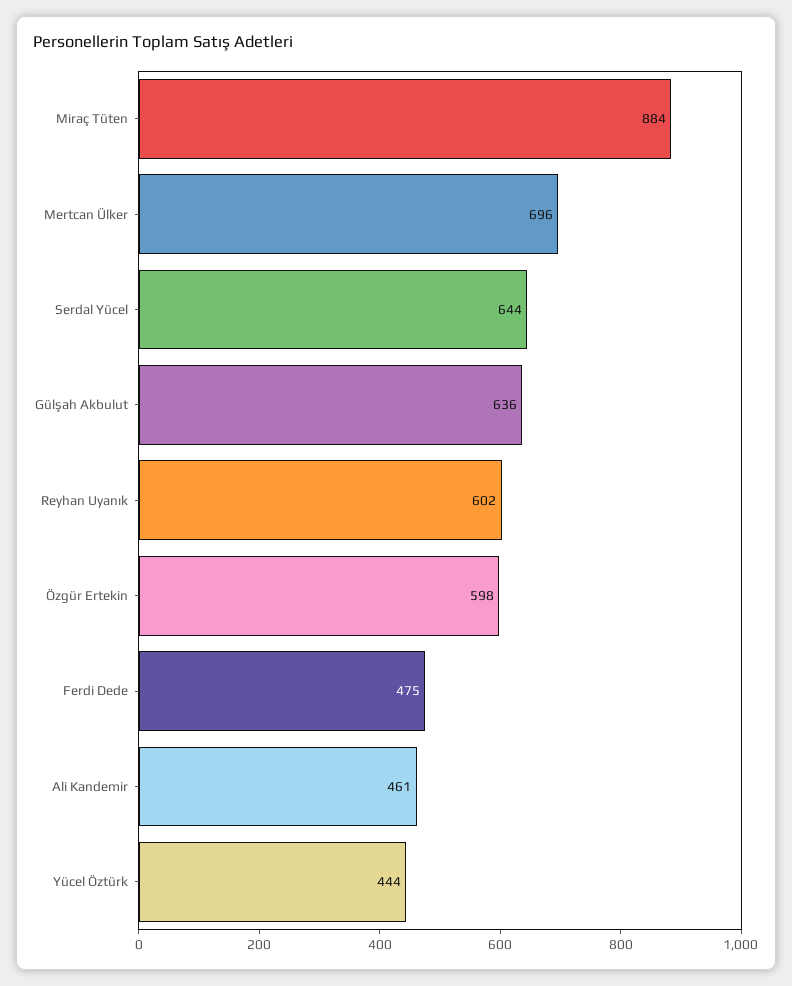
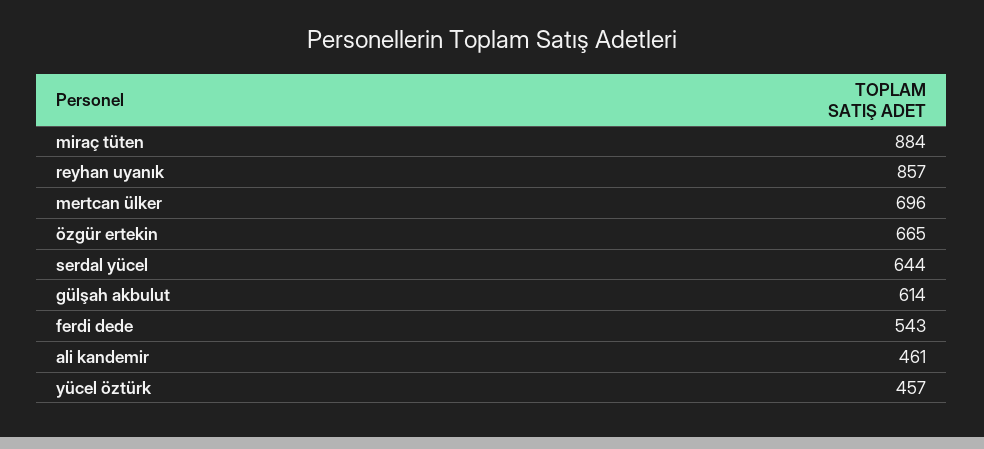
  {
    "Miraç Tüten": 884,
    "Mertcan Ülker": 696,
    "Serdal Yücel": 644,
-   "Gülşah Akbulut": 636,
+   "Gülşah Akbulut": 614,
-   "Reyhan Uyanık": 602,
+   "Reyhan Uyanık": 857,
-   "Özgür Ertekin": 598,
+   "Özgür Ertekin": 665,
-   "Ferdi Dede": 475,
+   "Ferdi Dede": 543,
    "Ali Kandemir": 461,
-   "Yücel Öztürk": 444
+   "Yücel Öztürk": 457
  }

